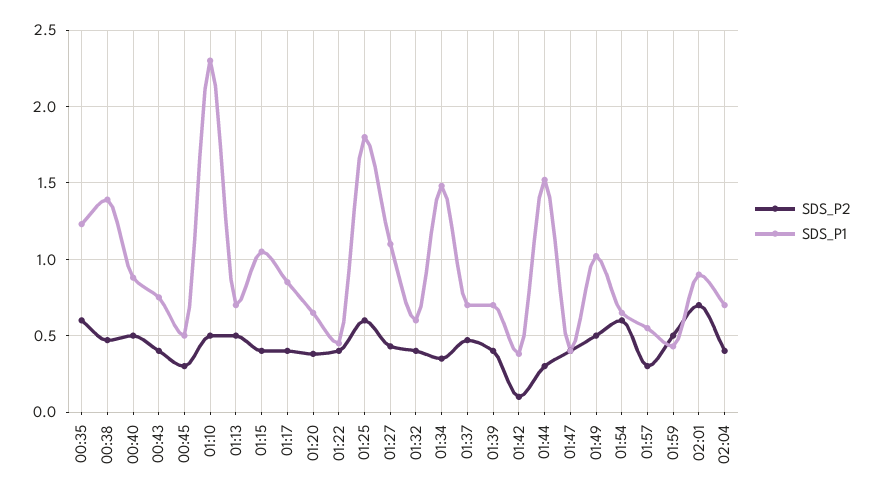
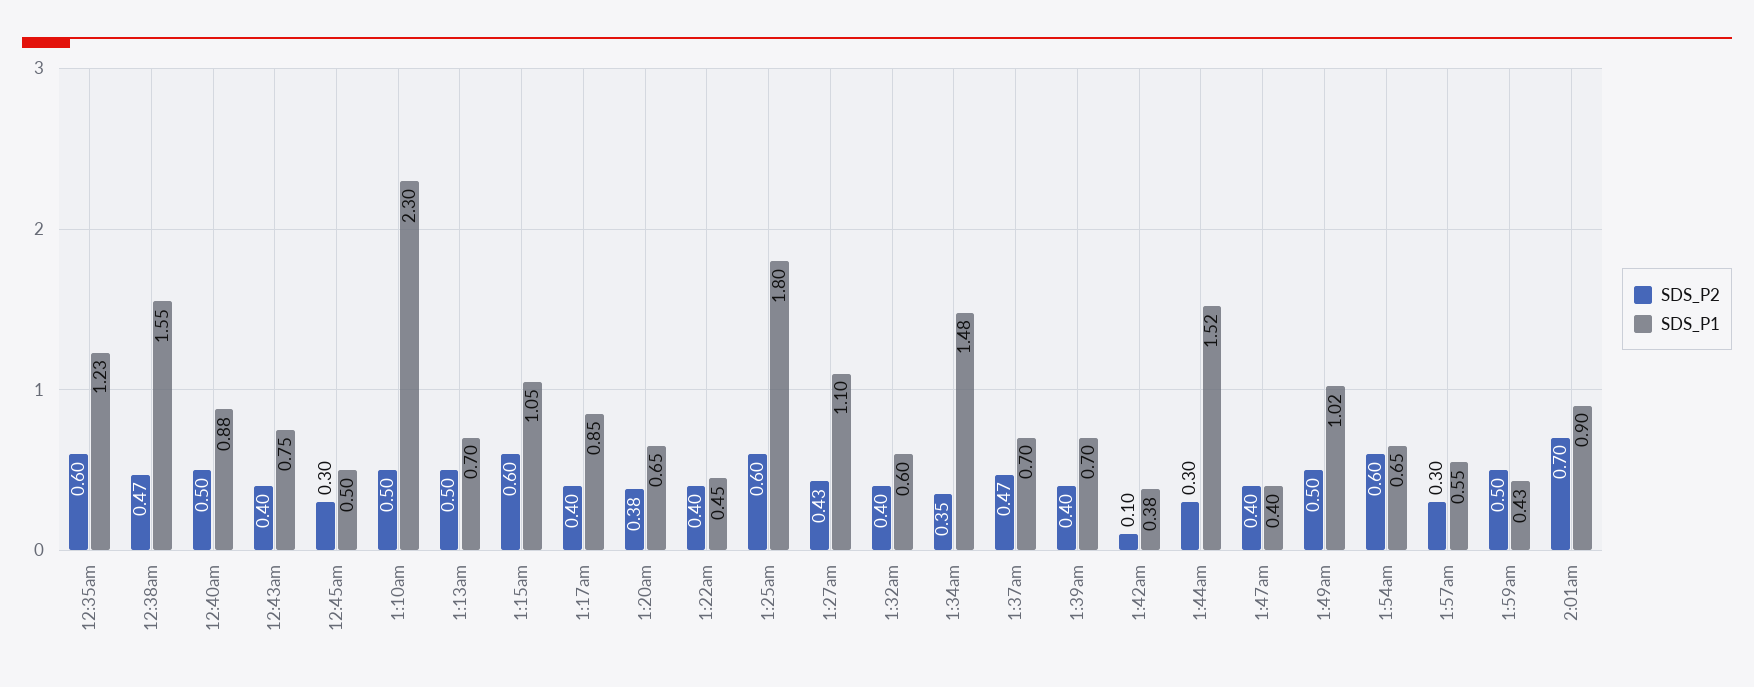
  {
    "SDS_P2": {
      "00:35": 0.6,
      "00:38": 0.47,
      "00:40": 0.5,
      "00:43": 0.4,
      "00:45": 0.3,
      "01:10": 0.5,
      "01:13": 0.5,
-     "01:15": 0.4,
+     "01:15": 0.6,
      "01:17": 0.4,
      "01:20": 0.38,
      "01:22": 0.4,
      "01:25": 0.6,
      "01:27": 0.43,
      "01:32": 0.4,
      "01:34": 0.35,
      "01:37": 0.47,
      "01:39": 0.4,
      "01:42": 0.1,
      "01:44": 0.3,
      "01:47": 0.4,
      "01:49": 0.5,
      "01:54": 0.6,
      "01:57": 0.3,
      "01:59": 0.5,
-     "02:01": 0.7,
+     "02:01": 0.7
-     "02:04": 0.4
    },
    "SDS_P1": {
      "00:35": 1.23,
-     "00:38": 1.4,
+     "00:38": 1.55,
      "00:40": 0.88,
      "00:43": 0.75,
      "00:45": 0.5,
      "01:10": 2.3,
      "01:13": 0.7,
      "01:15": 1.05,
      "01:17": 0.85,
      "01:20": 0.65,
      "01:22": 0.45,
      "01:25": 1.8,
      "01:27": 1.1,
      "01:32": 0.6,
      "01:34": 1.48,
      "01:37": 0.7,
      "01:39": 0.7,
      "01:42": 0.38,
      "01:44": 1.52,
      "01:47": 0.4,
      "01:49": 1.02,
      "01:54": 0.65,
      "01:57": 0.55,
      "01:59": 0.43,
-     "02:01": 0.9,
+     "02:01": 0.9
-     "02:04": 0.7
    }
  }

